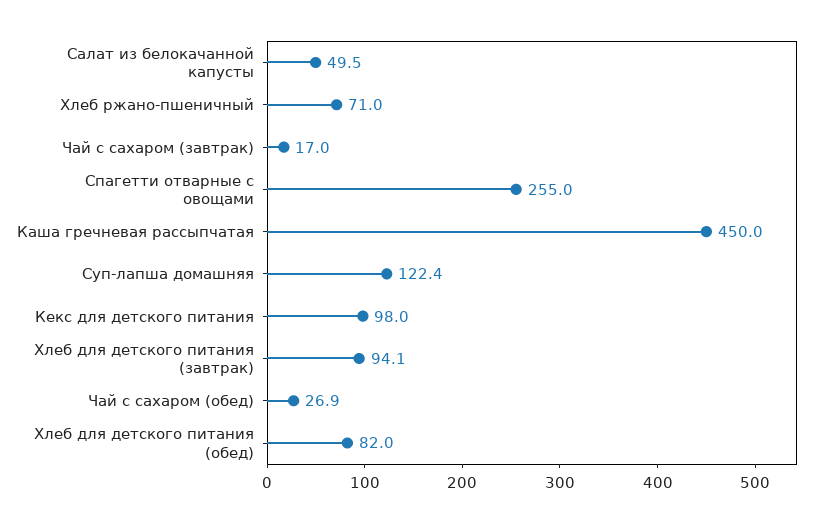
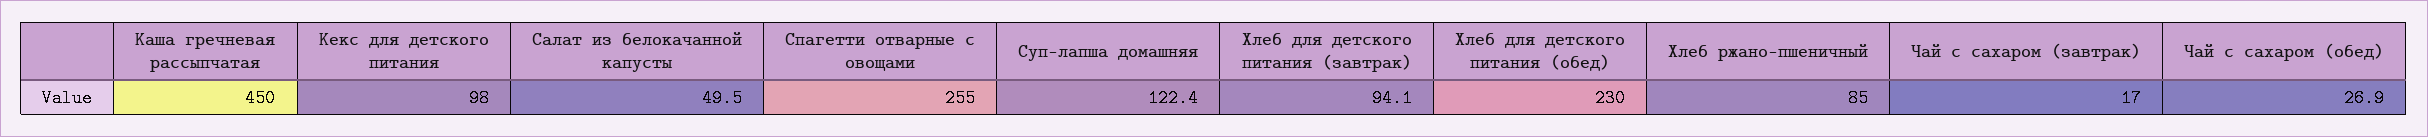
  {
    "Салат из белокачанной капусты": 49.5,
-   "Хлеб ржано-пшеничный": 71,
+   "Хлеб ржано-пшеничный": 85,
    "Чай с сахаром (завтрак)": 17,
    "Спагетти отварные с овощами": 255,
    "Каша гречневая рассыпчатая": 450,
    "Суп-лапша домашняя": 122.4,
    "Кекс для детского питания": 98,
    "Хлеб для детского питания (завтрак)": 94.1,
    "Чай с сахаром (обед)": 26.9,
-   "Хлеб для детского питания (обед)": 82
+   "Хлеб для детского питания (обед)": 230
  }

